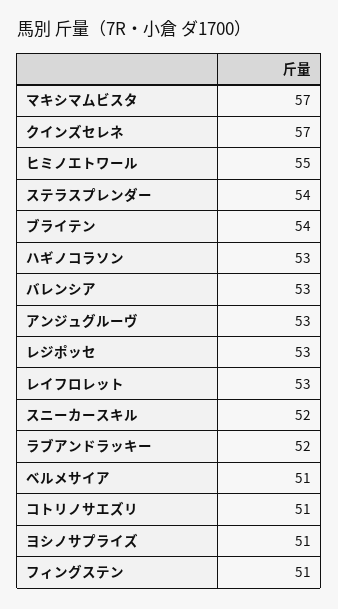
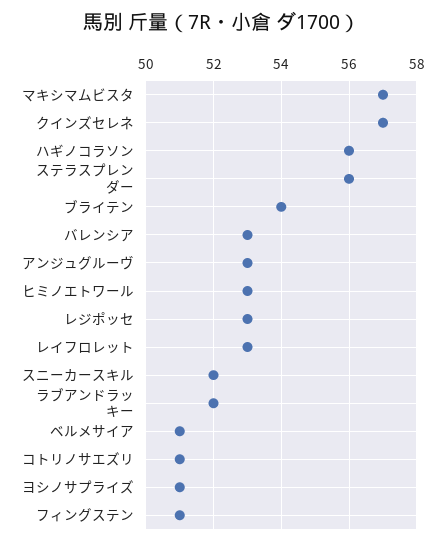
  {
    "マキシマムビスタ": 57,
    "クインズセレネ": 57,
-   "ヒミノエトワール": 55,
+   "ヒミノエトワール": 53,
-   "ステラスプレンダー": 54,
+   "ステラスプレンダー": 56,
    "ブライテン": 54,
-   "ハギノコラソン": 53,
+   "ハギノコラソン": 56,
    "バレンシア": 53,
    "アンジュグルーヴ": 53,
    "レジポッセ": 53,
    "レイフロレット": 53,
    "スニーカースキル": 52,
    "ラブアンドラッキー": 52,
    "ベルメサイア": 51,
    "コトリノサエズリ": 51,
    "ヨシノサプライズ": 51,
    "フィングステン": 51
  }

